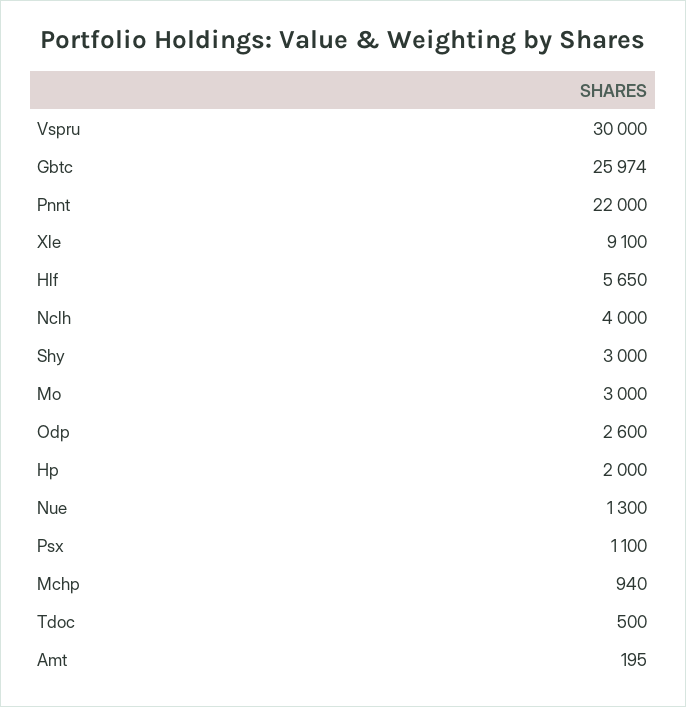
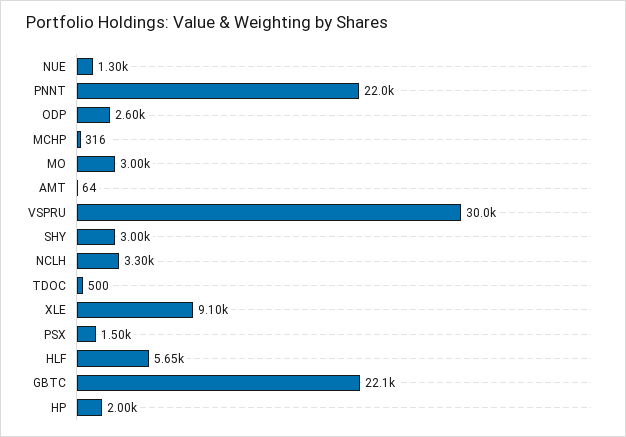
  {
    "Vspru": 30000,
-   "Gbtc": 25974,
+   "Gbtc": 22100,
    "Pnnt": 22000,
    "Xle": 9100,
    "Hlf": 5650,
-   "Nclh": 4000,
+   "Nclh": 3300,
    "Shy": 3000,
    "Mo": 3000,
    "Odp": 2600,
    "Hp": 2000,
    "Nue": 1300,
-   "Psx": 1100,
+   "Psx": 1500,
-   "Mchp": 940,
+   "Mchp": 316,
    "Tdoc": 500,
-   "Amt": 195
+   "Amt": 64
  }

